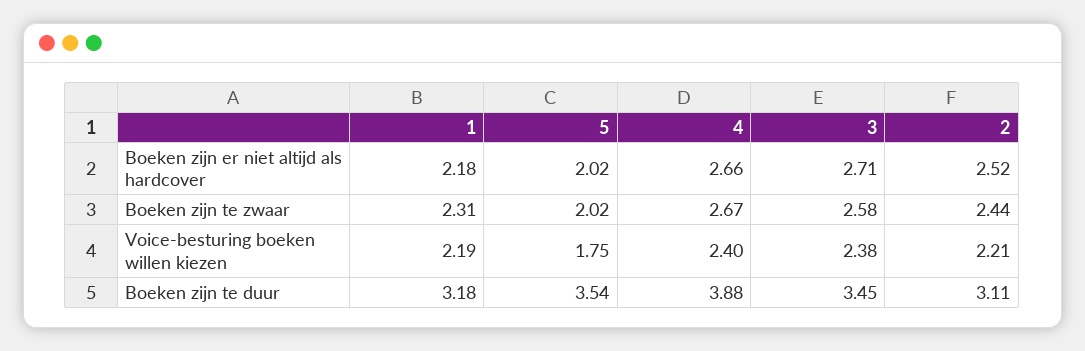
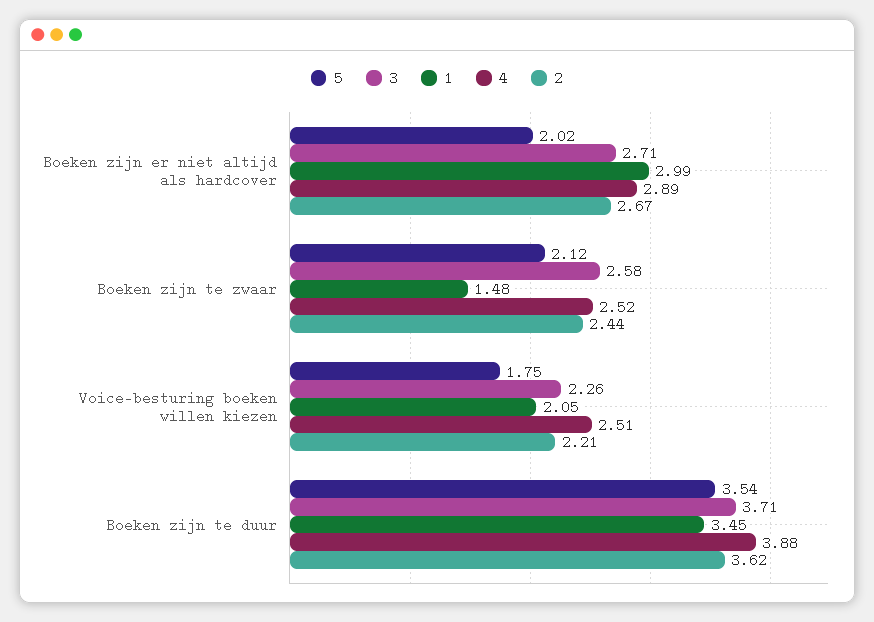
  {
    "1": {
-     "Boeken zijn er niet altijd als hardcover": 2.18,
+     "Boeken zijn er niet altijd als hardcover": 2.99,
-     "Boeken zijn te zwaar": 2.31,
+     "Boeken zijn te zwaar": 1.48,
-     "Voice-besturing boeken willen kiezen": 2.19,
+     "Voice-besturing boeken willen kiezen": 2.05,
-     "Boeken zijn te duur": 3.18
+     "Boeken zijn te duur": 3.45
    },
    "5": {
      "Boeken zijn er niet altijd als hardcover": 2.02,
-     "Boeken zijn te zwaar": 2.02,
+     "Boeken zijn te zwaar": 2.12,
      "Voice-besturing boeken willen kiezen": 1.75,
      "Boeken zijn te duur": 3.54
    },
    "4": {
-     "Boeken zijn er niet altijd als hardcover": 2.66,
+     "Boeken zijn er niet altijd als hardcover": 2.89,
-     "Boeken zijn te zwaar": 2.67,
+     "Boeken zijn te zwaar": 2.52,
-     "Voice-besturing boeken willen kiezen": 2.4,
+     "Voice-besturing boeken willen kiezen": 2.51,
      "Boeken zijn te duur": 3.88
    },
    "3": {
      "Boeken zijn er niet altijd als hardcover": 2.71,
      "Boeken zijn te zwaar": 2.58,
-     "Voice-besturing boeken willen kiezen": 2.38,
+     "Voice-besturing boeken willen kiezen": 2.26,
-     "Boeken zijn te duur": 3.45
+     "Boeken zijn te duur": 3.71
    },
    "2": {
-     "Boeken zijn er niet altijd als hardcover": 2.52,
+     "Boeken zijn er niet altijd als hardcover": 2.67,
      "Boeken zijn te zwaar": 2.44,
      "Voice-besturing boeken willen kiezen": 2.21,
-     "Boeken zijn te duur": 3.11
+     "Boeken zijn te duur": 3.62
    }
  }

